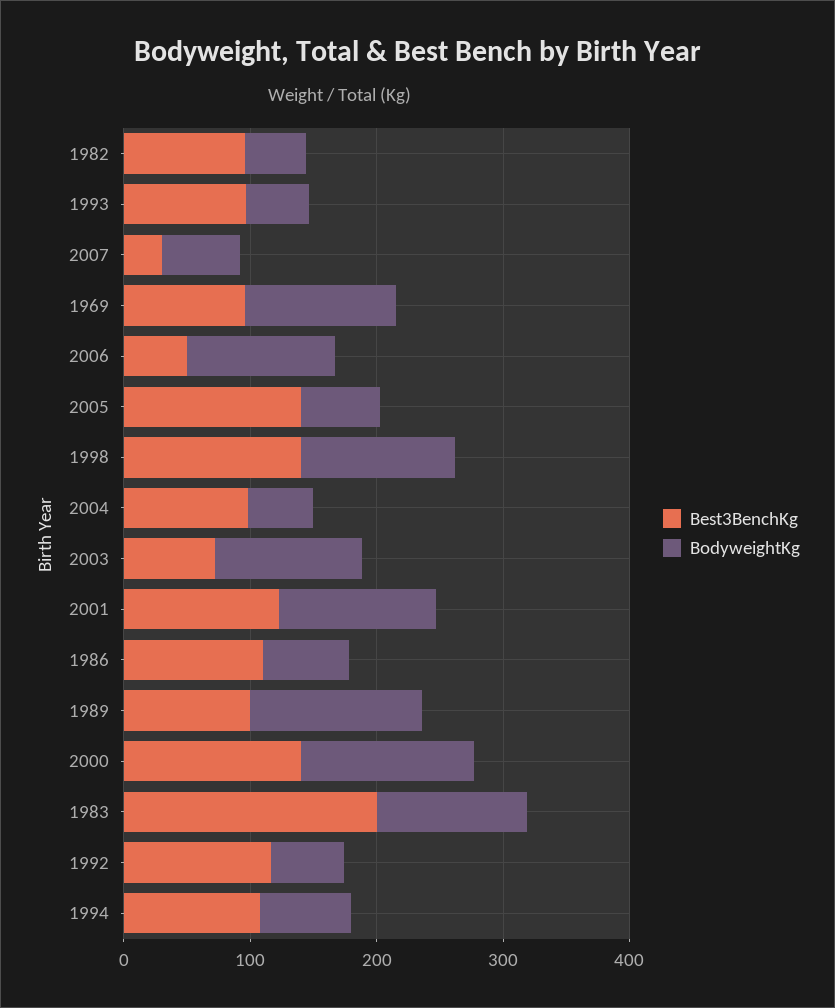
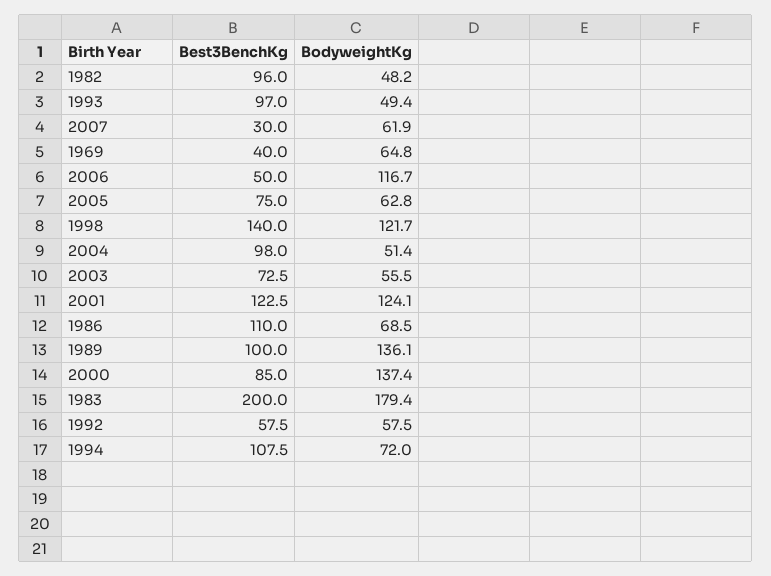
  {
    "Best3BenchKg": {
      "1982": 96,
      "1993": 97,
      "2007": 30,
-     "1969": 100,
+     "1969": 40,
      "2006": 50,
-     "2005": 140,
+     "2005": 75,
      "1998": 140,
      "2004": 98,
      "2003": 72.5,
      "2001": 122.5,
      "1986": 110,
      "1989": 100,
-     "2000": 140,
+     "2000": 85,
      "1983": 200,
-     "1992": 120,
+     "1992": 57.5,
      "1994": 107.5
    },
    "BodyweightKg": {
      "1982": 48.2,
      "1993": 49.4,
      "2007": 61.9,
-     "1969": 120,
+     "1969": 64.8,
      "2006": 116.7,
      "2005": 62.8,
      "1998": 121.7,
      "2004": 51.4,
-     "2003": 120,
+     "2003": 55.5,
      "2001": 124.1,
      "1986": 68.5,
      "1989": 136.1,
      "2000": 137.4,
-     "1983": 120,
+     "1983": 179.4,
      "1992": 57.5,
      "1994": 72
    }
  }

